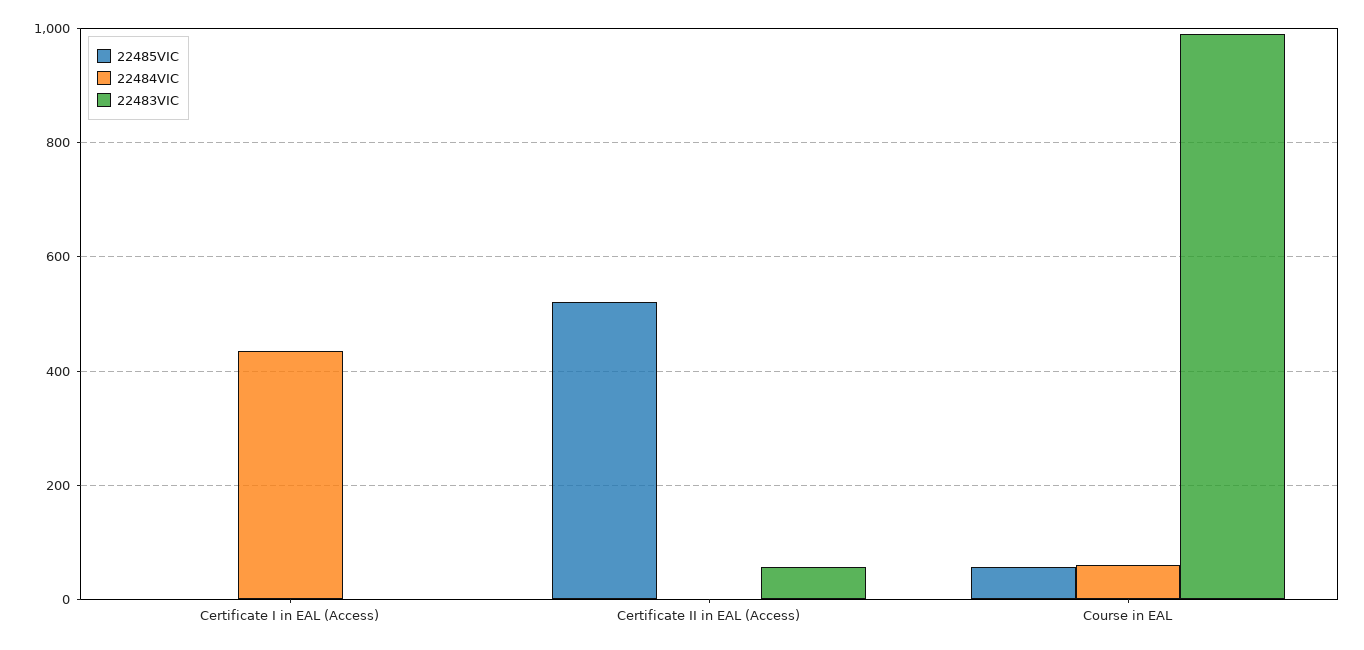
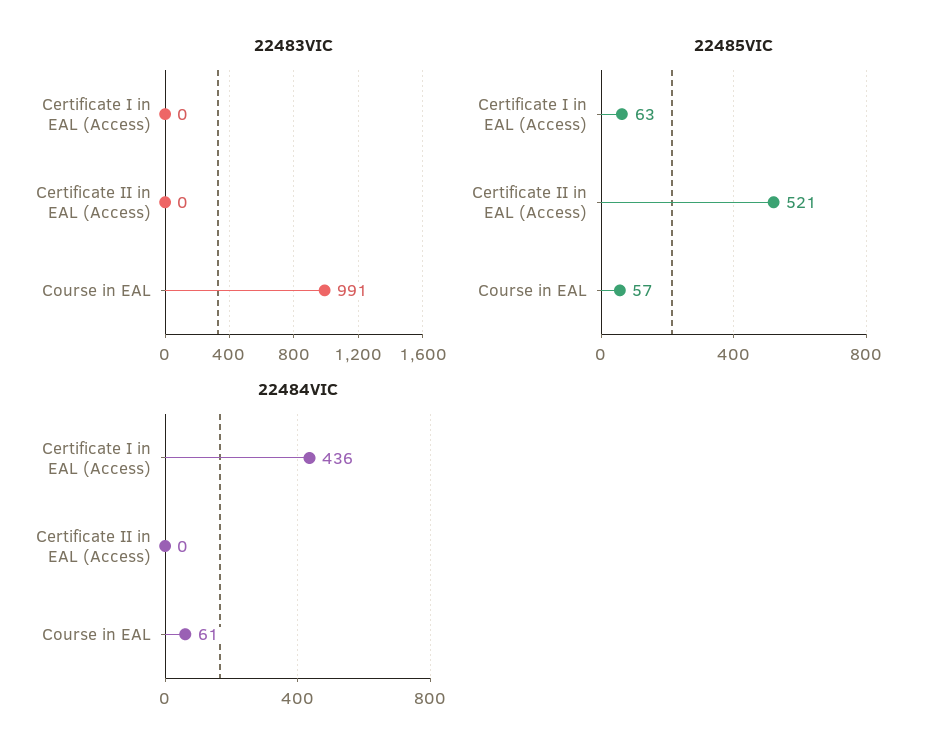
  {
    "22485VIC": {
-     "Certificate I in EAL (Access)": 0,
+     "Certificate I in EAL (Access)": 63,
      "Certificate II in EAL (Access)": 521,
      "Course in EAL": 57
    },
    "22484VIC": {
      "Certificate I in EAL (Access)": 436,
      "Certificate II in EAL (Access)": 0,
      "Course in EAL": 61
    },
    "22483VIC": {
      "Certificate I in EAL (Access)": 0,
-     "Certificate II in EAL (Access)": 60,
+     "Certificate II in EAL (Access)": 0,
      "Course in EAL": 991
    }
  }

